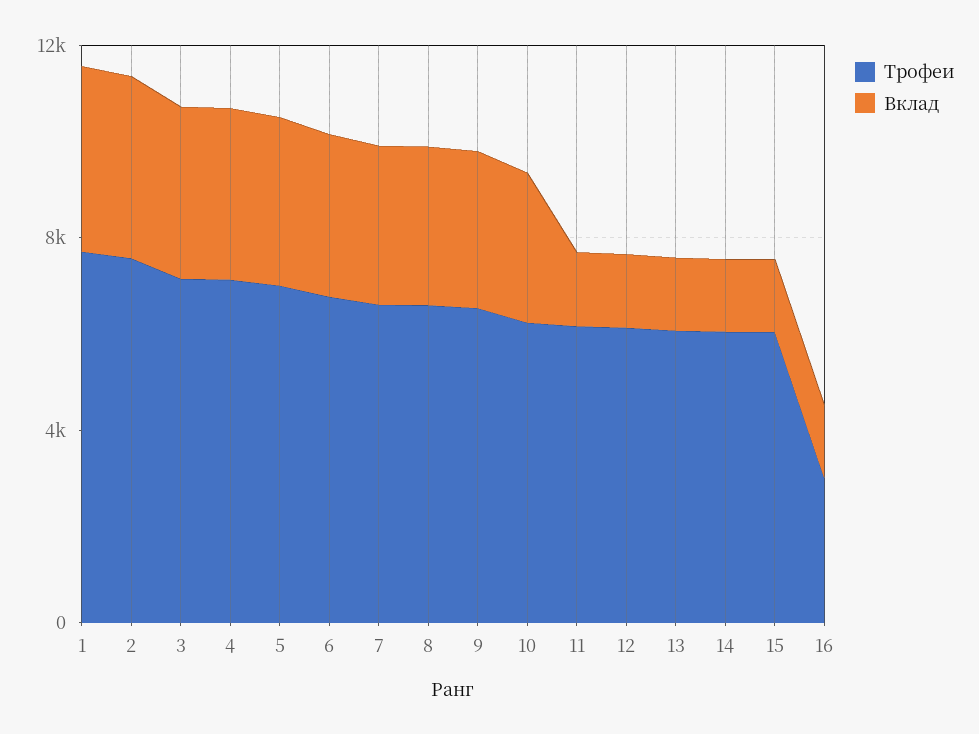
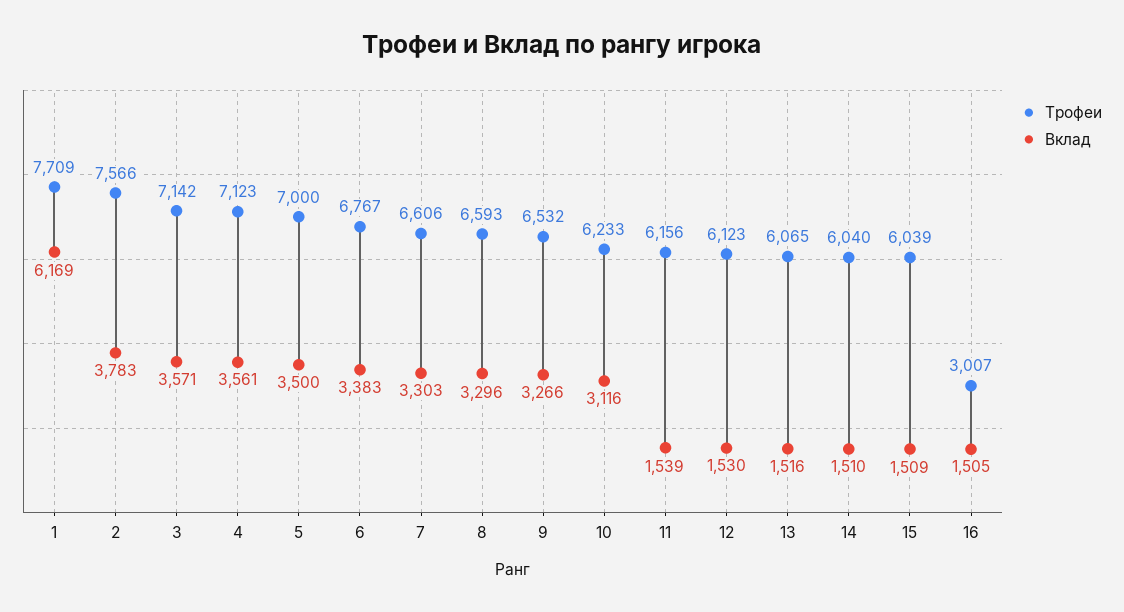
  {
    "Трофеи": {
      "1": 7709,
      "2": 7566,
      "3": 7142,
      "4": 7123,
      "5": 7000,
      "6": 6767,
      "7": 6606,
      "8": 6593,
      "9": 6532,
      "10": 6233,
      "11": 6156,
      "12": 6123,
      "13": 6065,
      "14": 6040,
      "15": 6039,
      "16": 3007
    },
    "Вклад": {
-     "1": 4000,
+     "1": 6169,
      "2": 3783,
      "3": 3571,
      "4": 3561,
      "5": 3500,
      "6": 3383,
      "7": 3303,
      "8": 3296,
      "9": 3266,
      "10": 3116,
      "11": 1539,
      "12": 1530,
      "13": 1516,
      "14": 1510,
      "15": 1509,
      "16": 1505
    }
  }

